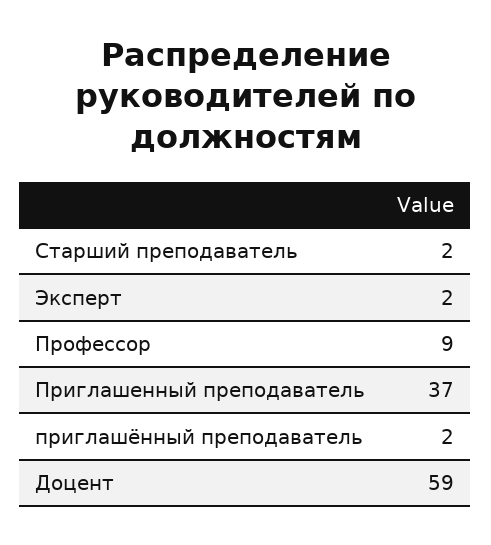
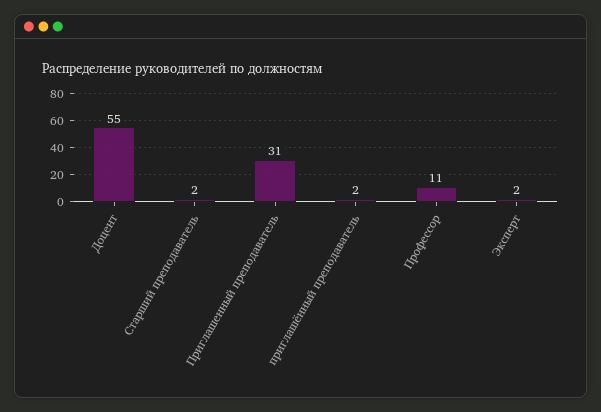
  {
    "Старший преподаватель": 2,
    "Эксперт": 2,
-   "Профессор": 9,
+   "Профессор": 11,
-   "Приглашенный преподаватель": 37,
+   "Приглашенный преподаватель": 31,
    "приглашённый преподаватель": 2,
-   "Доцент": 59
+   "Доцент": 55
  }

